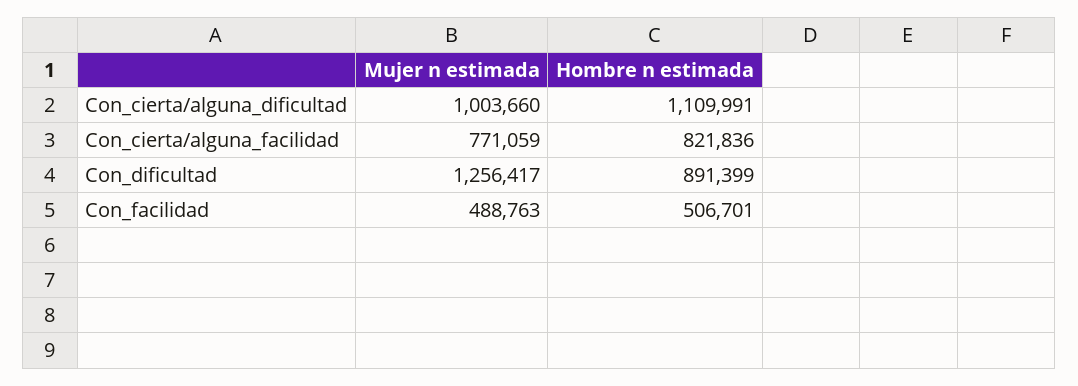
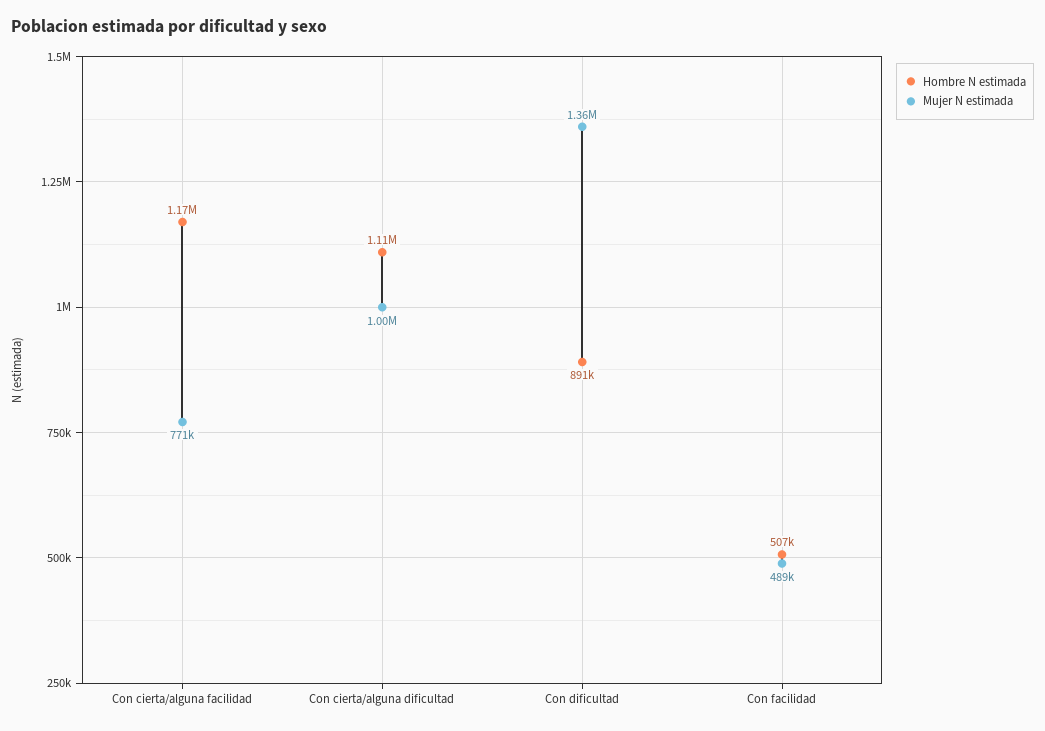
  {
    "Mujer n estimada": {
      "Con_cierta/alguna_dificultad": 1003660,
      "Con_cierta/alguna_facilidad": 771059,
-     "Con_dificultad": 1256417,
+     "Con_dificultad": 1360000,
      "Con_facilidad": 488763
    },
    "Hombre n estimada": {
      "Con_cierta/alguna_dificultad": 1109991,
-     "Con_cierta/alguna_facilidad": 821836,
+     "Con_cierta/alguna_facilidad": 1170000,
      "Con_dificultad": 891399,
      "Con_facilidad": 506701
    }
  }

